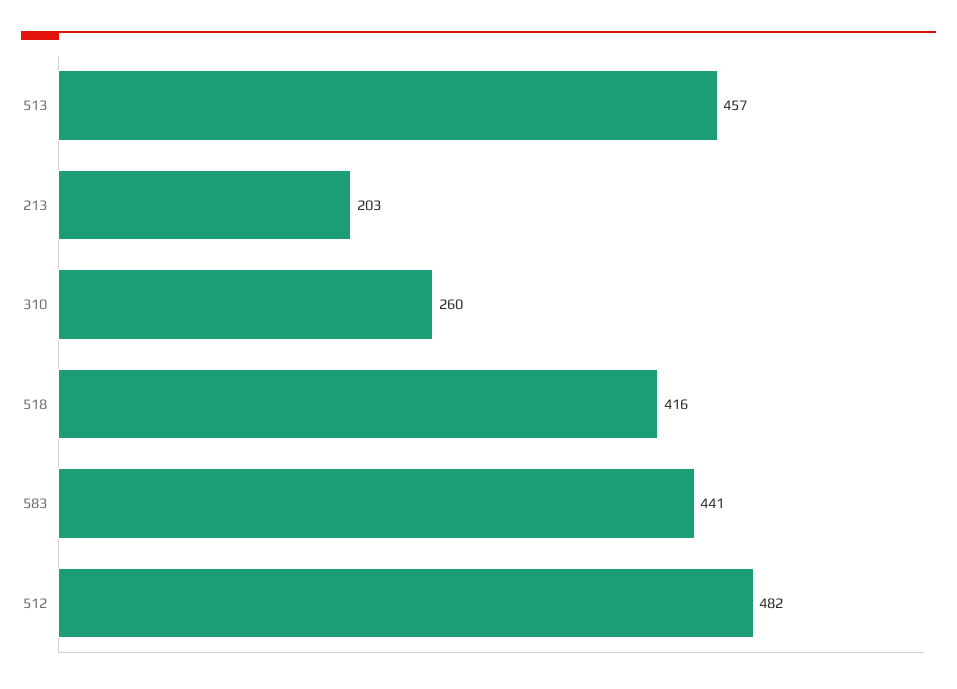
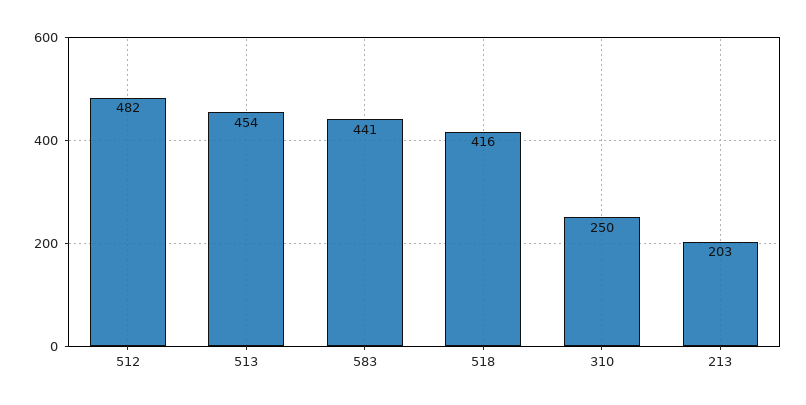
  {
-   "513": 457,
+   "513": 454,
    "213": 203,
-   "310": 260,
+   "310": 250,
    "518": 416,
    "583": 441,
    "512": 482
  }

